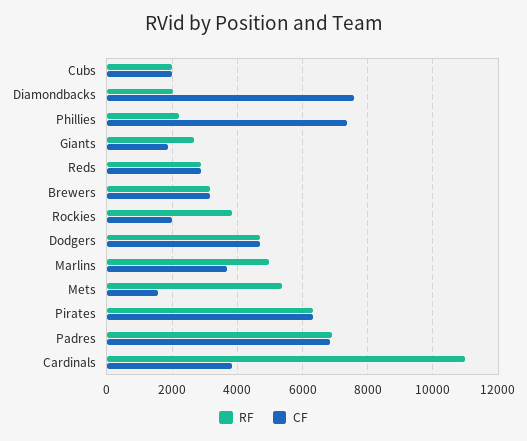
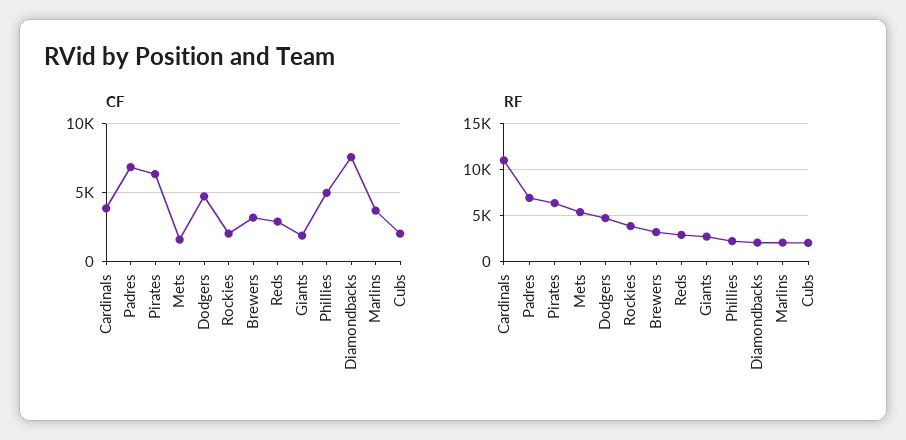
  {
    "RF": {
      "Cubs": 2000,
      "Diamondbacks": 2000,
      "Phillies": 2200,
      "Giants": 2600,
      "Reds": 2800,
      "Brewers": 3200,
      "Rockies": 3800,
      "Dodgers": 4800,
-     "Marlins": 5000,
+     "Marlins": 2000,
      "Mets": 5400,
      "Pirates": 6400,
      "Padres": 7000,
      "Cardinals": 11000
    },
    "CF": {
      "Cubs": 2000,
      "Diamondbacks": 7600,
-     "Phillies": 7400,
+     "Phillies": 5000,
      "Giants": 1800,
      "Reds": 2800,
      "Brewers": 3200,
      "Rockies": 2000,
      "Dodgers": 4800,
      "Marlins": 3600,
      "Mets": 1600,
      "Pirates": 6400,
      "Padres": 6800,
      "Cardinals": 3800
    }
  }

